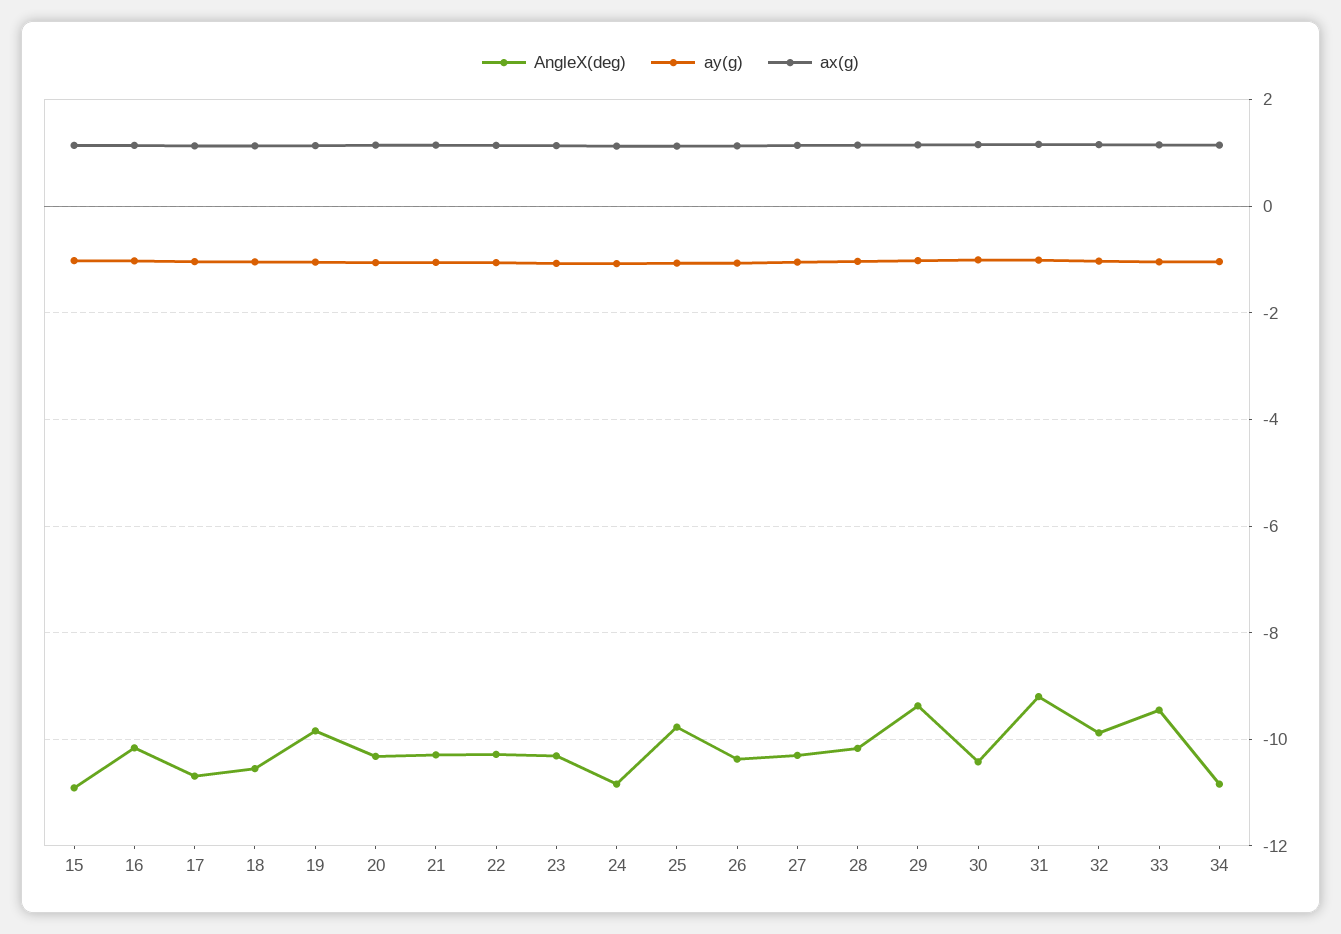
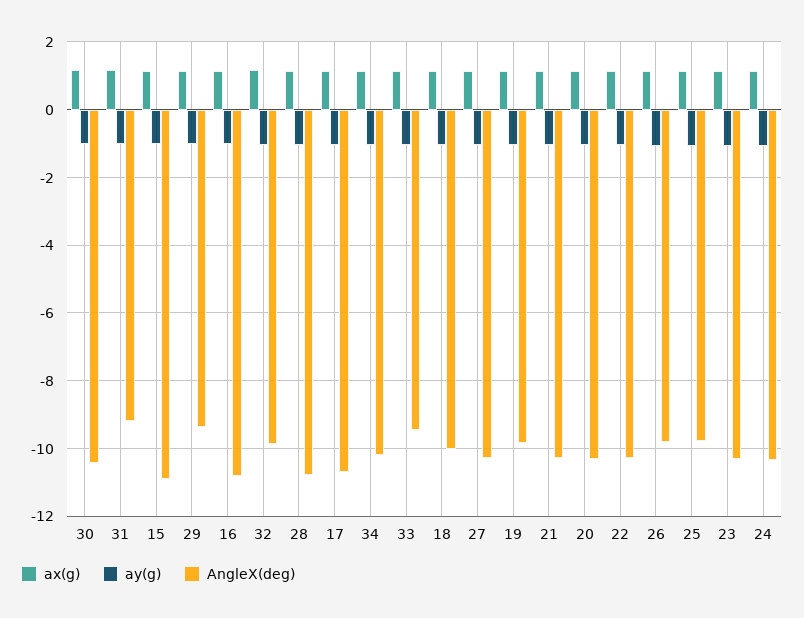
  {
    "AngleX(deg)": {
      "15": -11,
-     "16": -10.2,
+     "16": -10.8,
      "17": -10.6,
-     "18": -10.6,
+     "18": -10,
      "19": -9.8,
      "20": -10.4,
      "21": -10.2,
      "22": -10.2,
      "23": -10.4,
-     "24": -10.8,
+     "24": -10.4,
      "25": -9.8,
-     "26": -10.4,
+     "26": -9.8,
      "27": -10.4,
-     "28": -10.2,
+     "28": -10.8,
      "29": -9.4,
      "30": -10.4,
      "31": -9.2,
      "32": -9.8,
      "33": -9.4,
-     "34": -10.8
+     "34": -10.2
    },
    "ay(g)": {
      "15": -1,
      "16": -1,
      "17": -1,
      "18": -1,
      "19": -1,
      "20": -1,
      "21": -1,
      "22": -1,
      "23": -1,
      "24": -1,
      "25": -1,
      "26": -1,
      "27": -1,
      "28": -1,
      "29": -1,
      "30": -1,
      "31": -1,
      "32": -1,
      "33": -1,
      "34": -1
    },
    "ax(g)": {
      "15": 1.2,
      "16": 1.2,
      "17": 1.2,
      "18": 1.2,
      "19": 1.2,
      "20": 1.2,
      "21": 1.2,
      "22": 1.2,
      "23": 1.2,
      "24": 1.2,
      "25": 1.2,
      "26": 1.2,
      "27": 1.2,
      "28": 1.2,
      "29": 1.2,
      "30": 1.2,
      "31": 1.2,
      "32": 1.2,
      "33": 1.2,
      "34": 1.2
    }
  }

